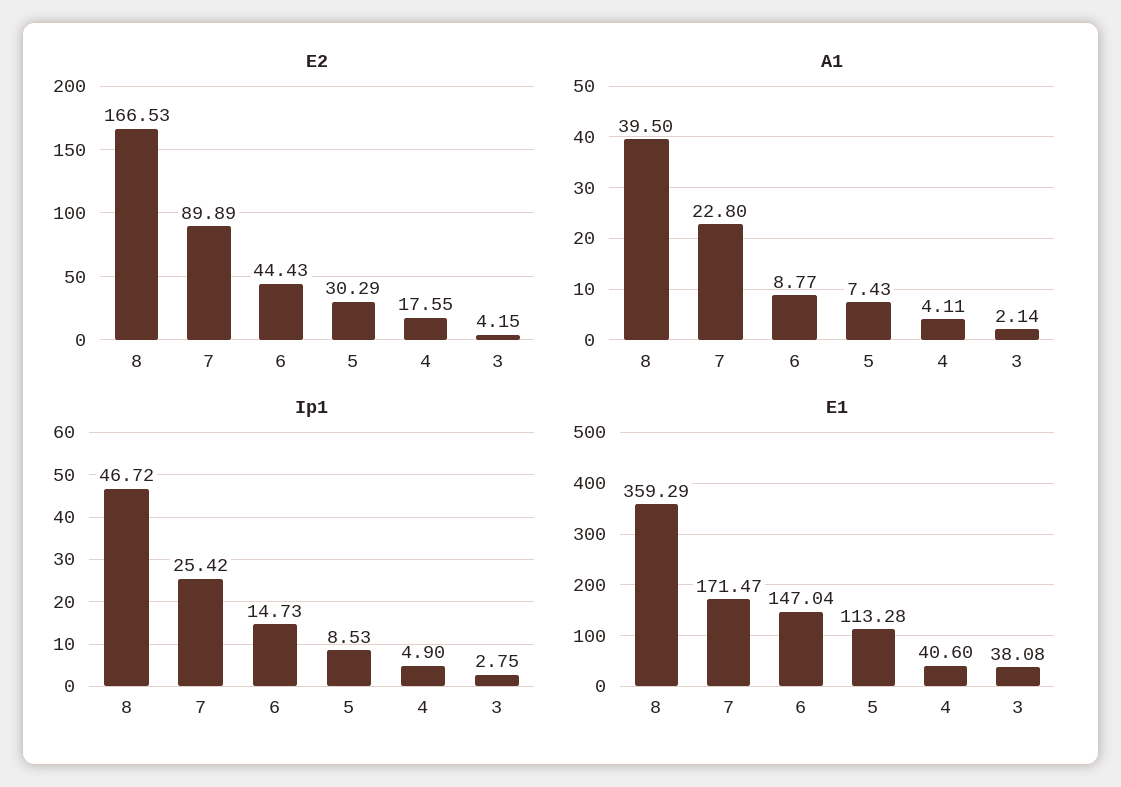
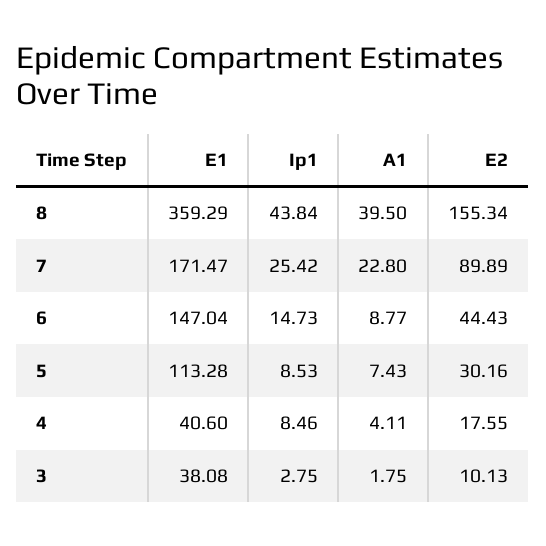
  {
    "E2": {
-     "8": 166.53,
+     "8": 155.34,
      "7": 89.89,
      "6": 44.43,
-     "5": 30.29,
+     "5": 30.16,
      "4": 17.55,
-     "3": 4.15
+     "3": 10.13
    },
    "A1": {
      "8": 39.5,
      "7": 22.8,
      "6": 8.77,
      "5": 7.43,
      "4": 4.11,
-     "3": 2.14
+     "3": 1.75
    },
    "Ip1": {
-     "8": 46.72,
+     "8": 43.84,
      "7": 25.42,
      "6": 14.73,
      "5": 8.53,
-     "4": 4.9,
+     "4": 8.46,
      "3": 2.75
    },
    "E1": {
      "8": 359.29,
      "7": 171.47,
      "6": 147.04,
      "5": 113.28,
      "4": 40.6,
      "3": 38.08
    }
  }

